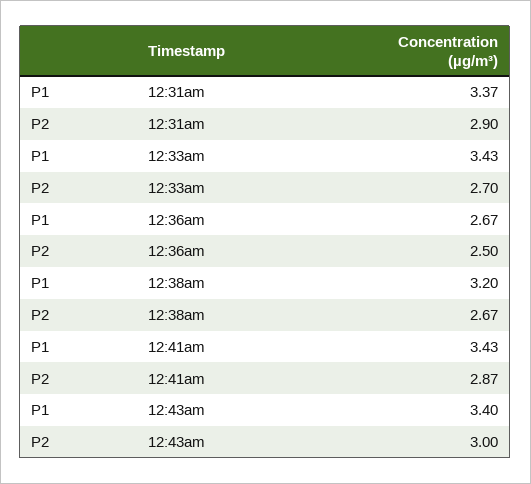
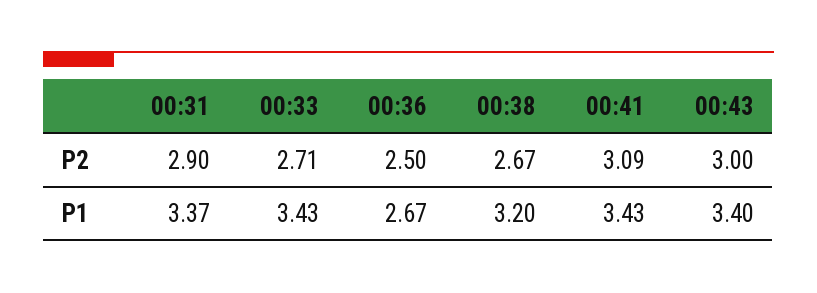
  {
    "P1": {
      "12:31am": 3.37,
      "12:33am": 3.43,
      "12:36am": 2.67,
      "12:38am": 3.2,
      "12:41am": 3.43,
      "12:43am": 3.4
    },
    "P2": {
      "12:31am": 2.9,
-     "12:33am": 2.7,
+     "12:33am": 2.71,
      "12:36am": 2.5,
      "12:38am": 2.67,
-     "12:41am": 2.87,
+     "12:41am": 3.09,
      "12:43am": 3
    }
  }

